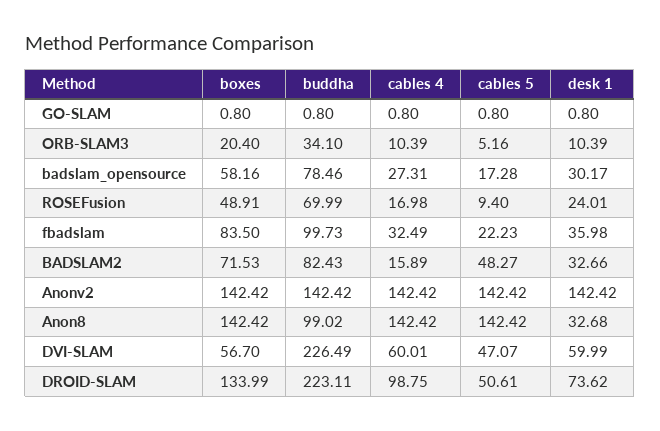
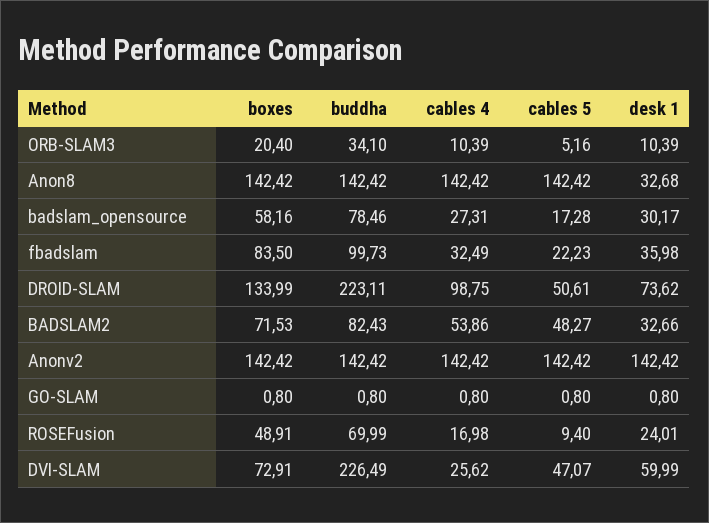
  {
    "boxes": {
      "GO-SLAM": 0.8,
      "ORB-SLAM3": 20.4,
      "badslam_opensource": 58.16,
      "ROSEFusion": 48.91,
      "fbadslam": 83.5,
      "BADSLAM2": 71.53,
      "Anonv2": 142.42,
      "Anon8": 142.42,
-     "DVI-SLAM": 56.7,
+     "DVI-SLAM": 72.91,
      "DROID-SLAM": 133.99
    },
    "buddha": {
      "GO-SLAM": 0.8,
      "ORB-SLAM3": 34.1,
      "badslam_opensource": 78.46,
      "ROSEFusion": 69.99,
      "fbadslam": 99.73,
      "BADSLAM2": 82.43,
      "Anonv2": 142.42,
-     "Anon8": 99.02,
+     "Anon8": 142.42,
      "DVI-SLAM": 226.49,
      "DROID-SLAM": 223.11
    },
    "cables 4": {
      "GO-SLAM": 0.8,
      "ORB-SLAM3": 10.39,
      "badslam_opensource": 27.31,
      "ROSEFusion": 16.98,
      "fbadslam": 32.49,
-     "BADSLAM2": 15.89,
+     "BADSLAM2": 53.86,
      "Anonv2": 142.42,
      "Anon8": 142.42,
-     "DVI-SLAM": 60.01,
+     "DVI-SLAM": 25.62,
      "DROID-SLAM": 98.75
    },
    "cables 5": {
      "GO-SLAM": 0.8,
      "ORB-SLAM3": 5.16,
      "badslam_opensource": 17.28,
      "ROSEFusion": 9.4,
      "fbadslam": 22.23,
      "BADSLAM2": 48.27,
      "Anonv2": 142.42,
      "Anon8": 142.42,
      "DVI-SLAM": 47.07,
      "DROID-SLAM": 50.61
    },
    "desk 1": {
      "GO-SLAM": 0.8,
      "ORB-SLAM3": 10.39,
      "badslam_opensource": 30.17,
      "ROSEFusion": 24.01,
      "fbadslam": 35.98,
      "BADSLAM2": 32.66,
      "Anonv2": 142.42,
      "Anon8": 32.68,
      "DVI-SLAM": 59.99,
      "DROID-SLAM": 73.62
    }
  }

